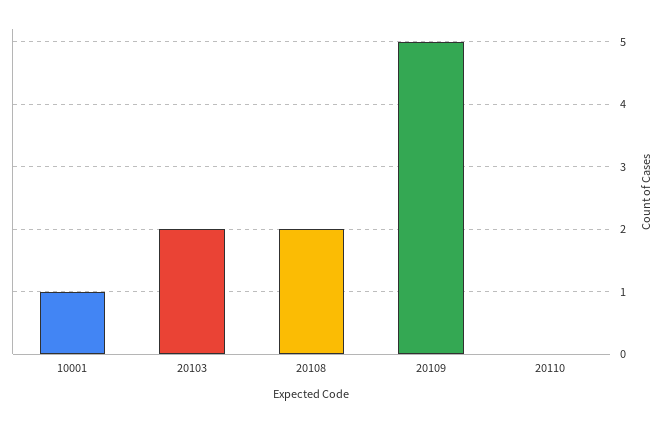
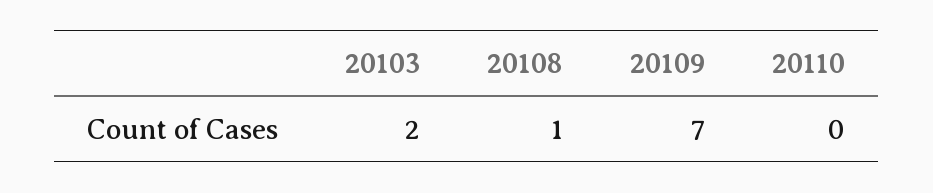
  {
-   "10001": 1,
    "20103": 2,
-   "20108": 2,
+   "20108": 1,
-   "20109": 5,
+   "20109": 7,
    "20110": 0
  }

